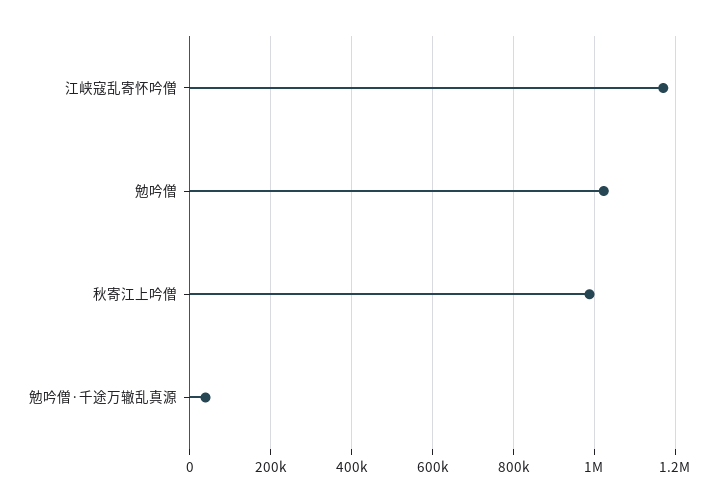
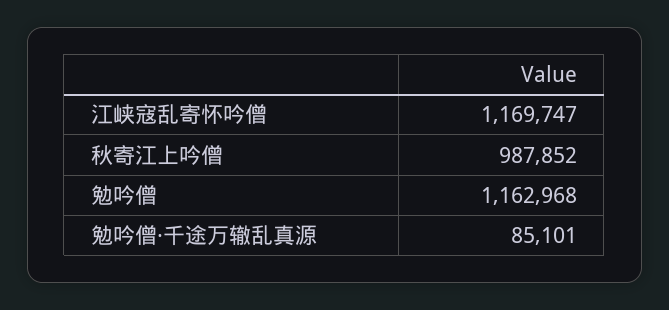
  {
    "江峡寇乱寄怀吟僧": 1169747,
-   "勉吟僧": 1020000,
+   "勉吟僧": 1162968,
    "秋寄江上吟僧": 987852,
-   "勉吟僧·千途万辙乱真源": 40000
+   "勉吟僧·千途万辙乱真源": 85101
  }

